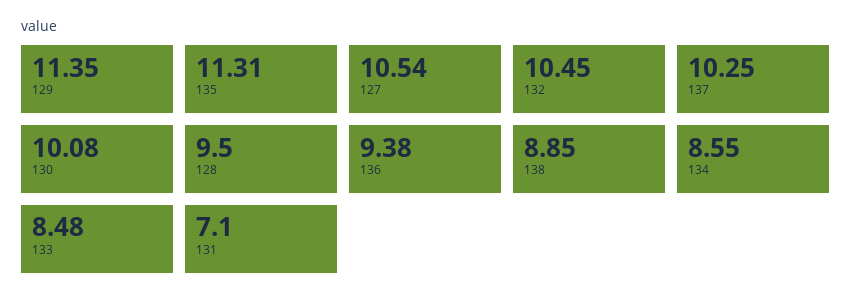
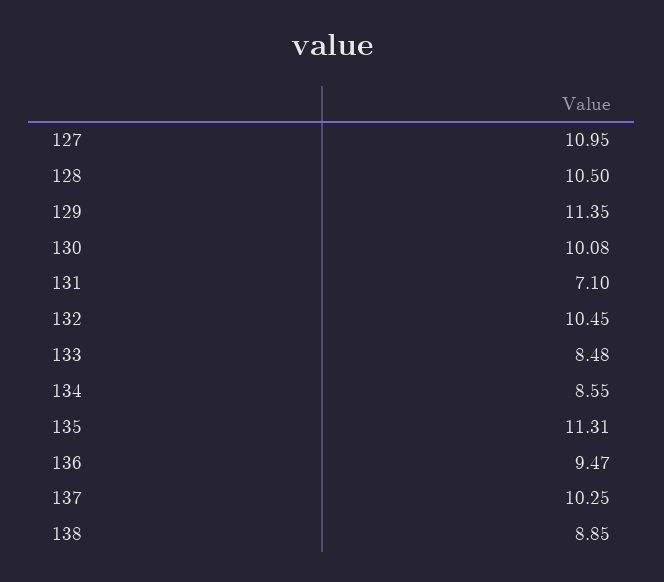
  {
    "129": 11.35,
    "135": 11.31,
-   "127": 10.54,
+   "127": 10.95,
    "132": 10.45,
    "137": 10.25,
    "130": 10.08,
-   "128": 9.5,
+   "128": 10.5,
-   "136": 9.38,
+   "136": 9.47,
    "138": 8.85,
    "134": 8.55,
    "133": 8.48,
    "131": 7.1
  }

